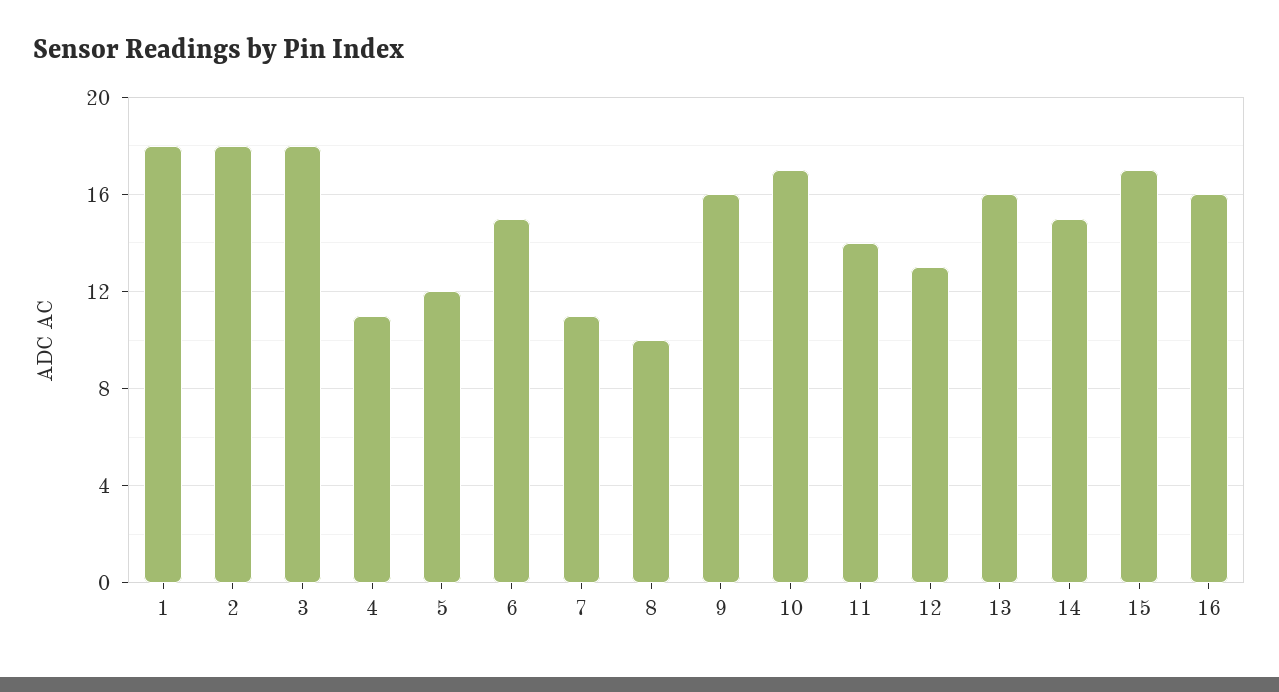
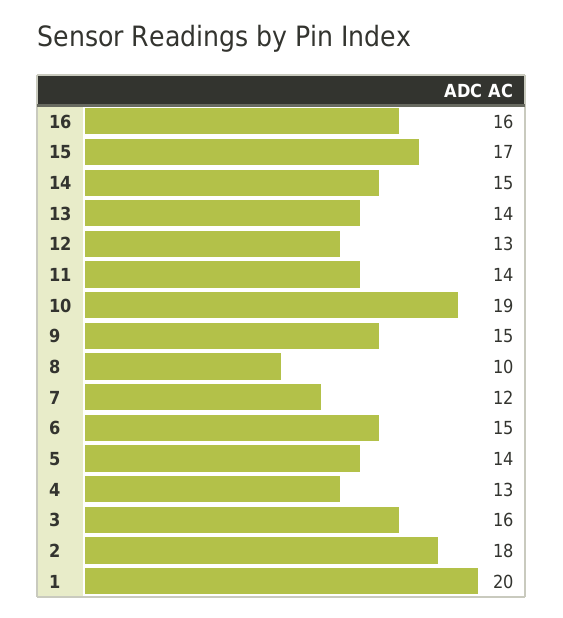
  {
-   "1": 18,
+   "1": 20,
    "2": 18,
-   "3": 18,
+   "3": 16,
-   "4": 11,
+   "4": 13,
-   "5": 12,
+   "5": 14,
    "6": 15,
-   "7": 11,
+   "7": 12,
    "8": 10,
-   "9": 16,
+   "9": 15,
-   "10": 17,
+   "10": 19,
    "11": 14,
    "12": 13,
-   "13": 16,
+   "13": 14,
    "14": 15,
    "15": 17,
    "16": 16
  }

